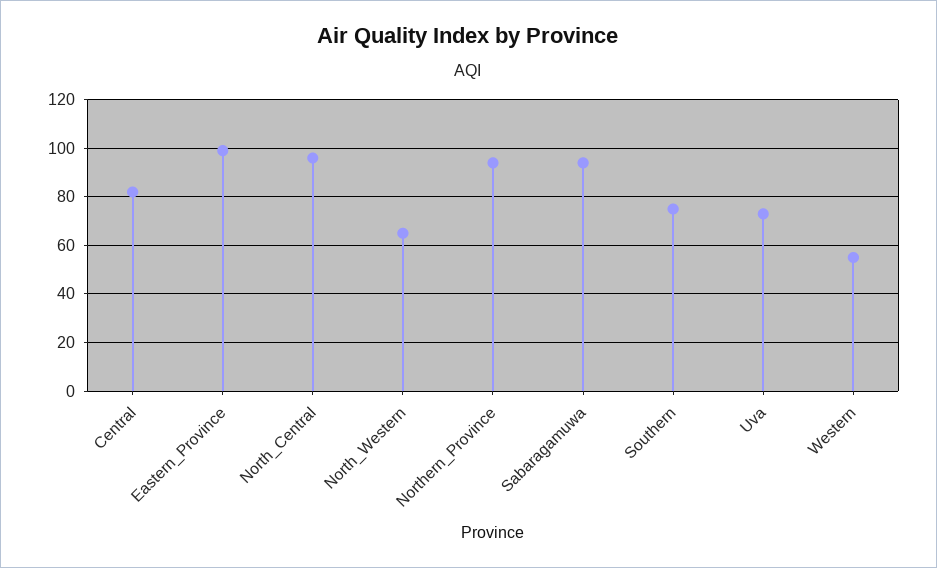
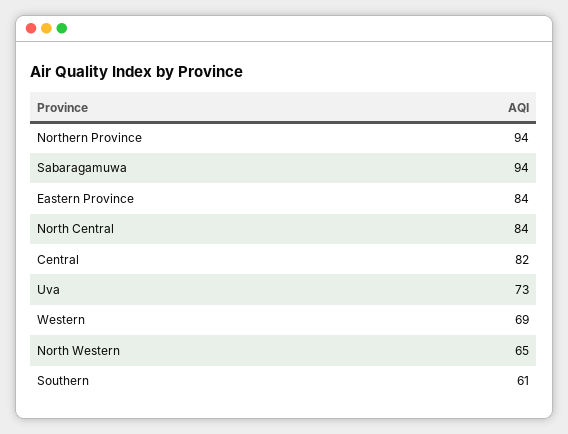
  {
    "Central": 82,
-   "Eastern_Province": 100,
+   "Eastern_Province": 84,
-   "North_Central": 95,
+   "North_Central": 84,
    "North_Western": 65,
    "Northern_Province": 94,
    "Sabaragamuwa": 94,
-   "Southern": 75,
+   "Southern": 61,
    "Uva": 73,
-   "Western": 55
+   "Western": 69
  }

